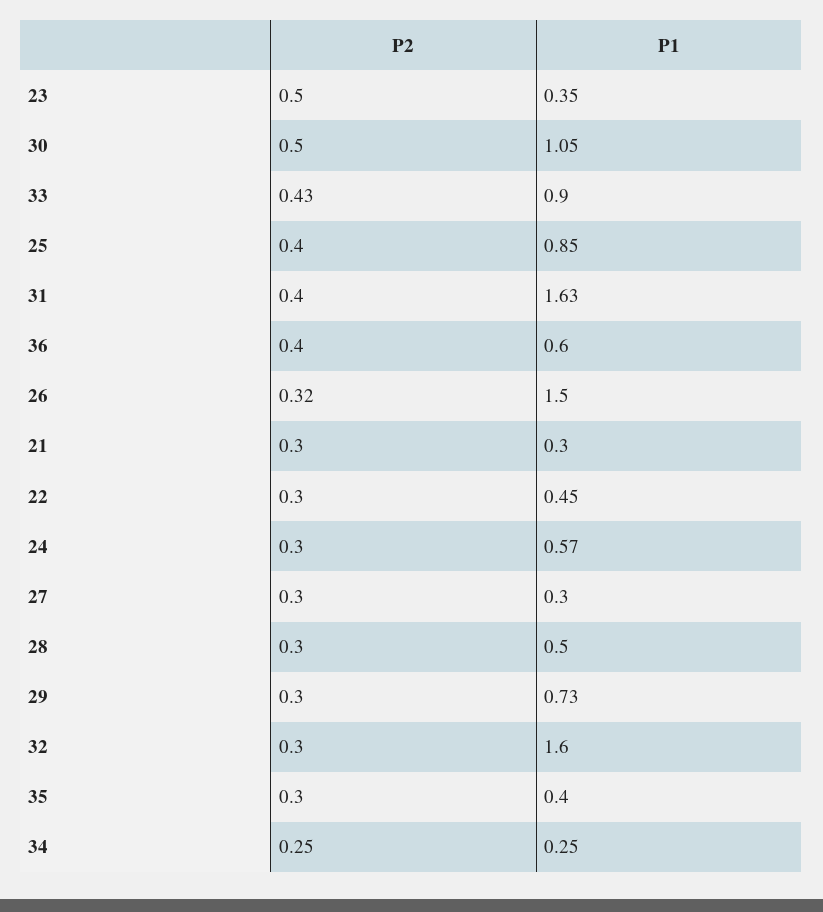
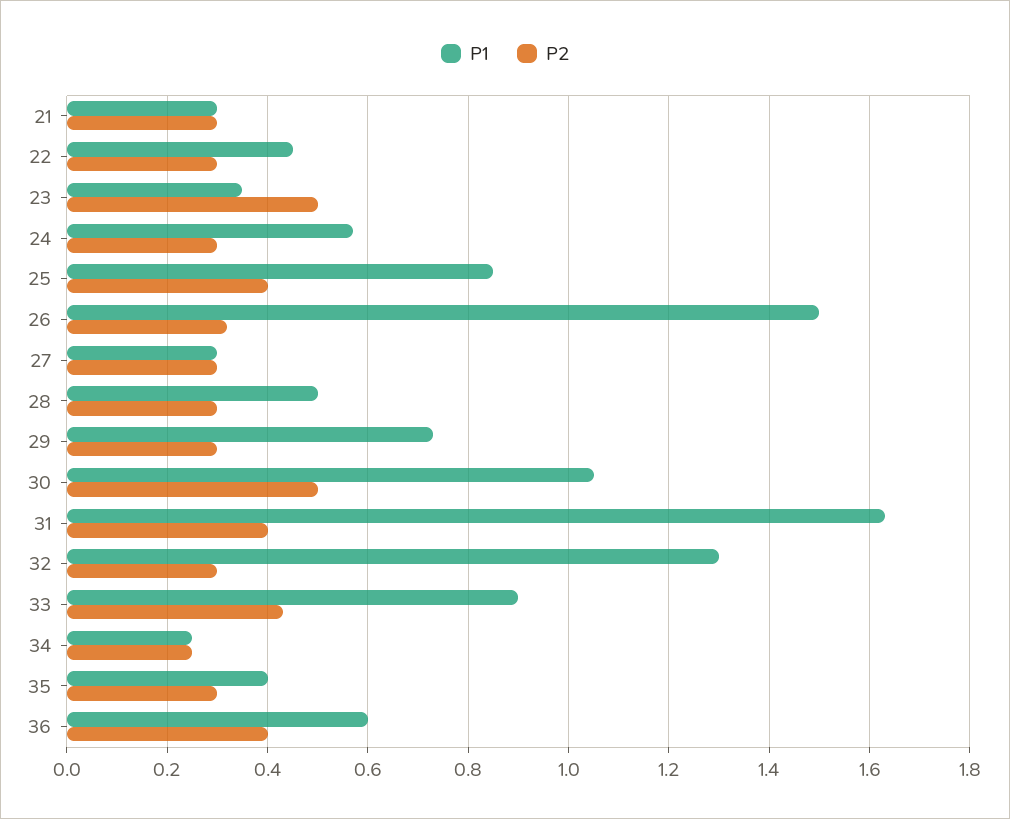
  {
    "P2": {
      "23": 0.5,
      "30": 0.5,
      "33": 0.43,
      "25": 0.4,
      "31": 0.4,
      "36": 0.4,
      "26": 0.32,
      "21": 0.3,
      "22": 0.3,
      "24": 0.3,
      "27": 0.3,
      "28": 0.3,
      "29": 0.3,
      "32": 0.3,
      "35": 0.3,
      "34": 0.25
    },
    "P1": {
      "23": 0.35,
      "30": 1.05,
      "33": 0.9,
      "25": 0.85,
      "31": 1.63,
      "36": 0.6,
      "26": 1.5,
      "21": 0.3,
      "22": 0.45,
      "24": 0.57,
      "27": 0.3,
      "28": 0.5,
      "29": 0.73,
-     "32": 1.6,
+     "32": 1.3,
      "35": 0.4,
      "34": 0.25
    }
  }

